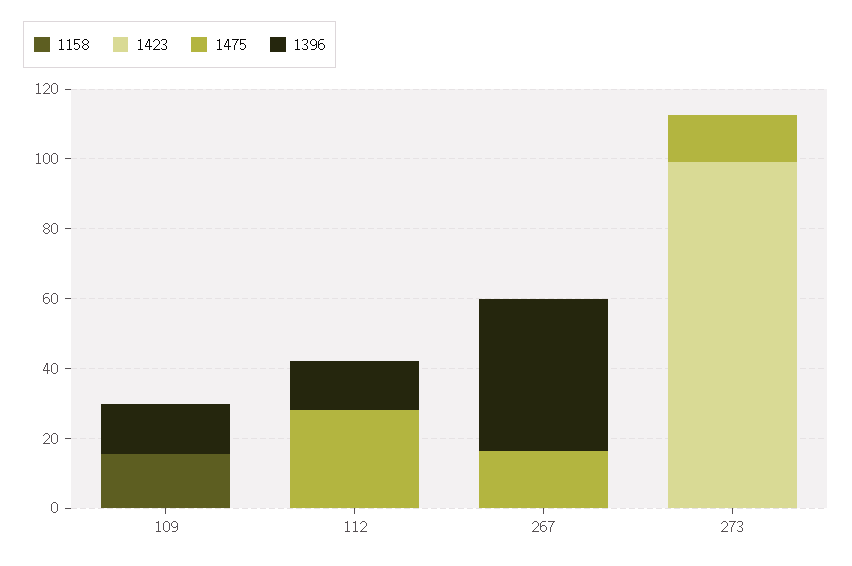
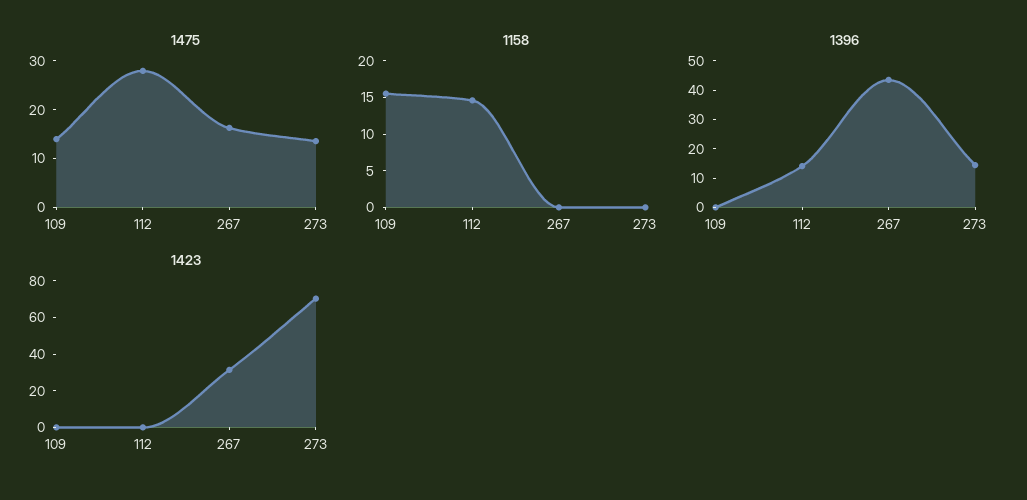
  {
    "1158": {
      "109": 15,
-     "112": 0,
+     "112": 15,
      "267": 0,
      "273": 0
    },
    "1423": {
      "109": 0,
      "112": 0,
-     "267": 0,
+     "267": 30,
-     "273": 100
+     "273": 70
    },
    "1475": {
-     "109": 0,
+     "109": 14,
      "112": 28,
      "267": 16,
      "273": 14
    },
    "1396": {
-     "109": 15,
+     "109": 0,
      "112": 15,
      "267": 45,
-     "273": 0
+     "273": 15
    }
  }

